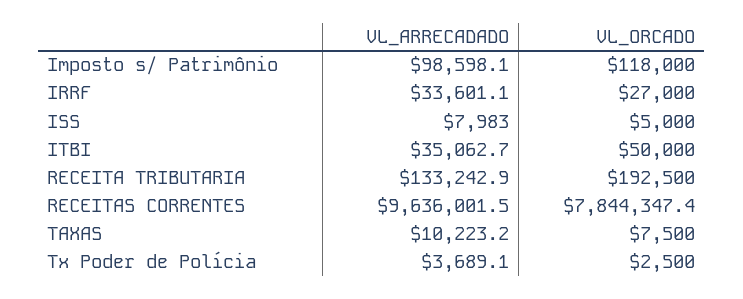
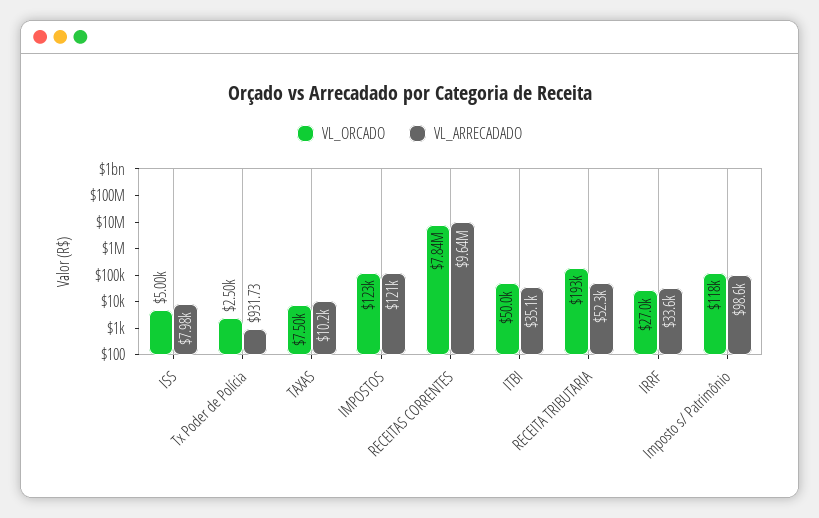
  {
    "VL_ARRECADADO": {
      "Imposto s/ Patrimônio": 98598.1,
      "IRRF": 33601.1,
      "ISS": 7983,
      "ITBI": 35062.7,
-     "RECEITA TRIBUTARIA": 133242.9,
+     "RECEITA TRIBUTARIA": 52300,
      "RECEITAS CORRENTES": 9636001.5,
      "TAXAS": 10223.2,
-     "Tx Poder de Polícia": 3689.1
+     "Tx Poder de Polícia": 931.73,
+     "IMPOSTOS": 121000
    },
    "VL_ORCADO": {
      "Imposto s/ Patrimônio": 118000,
      "IRRF": 27000,
      "ISS": 5000,
      "ITBI": 50000,
      "RECEITA TRIBUTARIA": 192500,
      "RECEITAS CORRENTES": 7844347.4,
      "TAXAS": 7500,
-     "Tx Poder de Polícia": 2500
+     "Tx Poder de Polícia": 2500,
+     "IMPOSTOS": 123000
    }
  }

